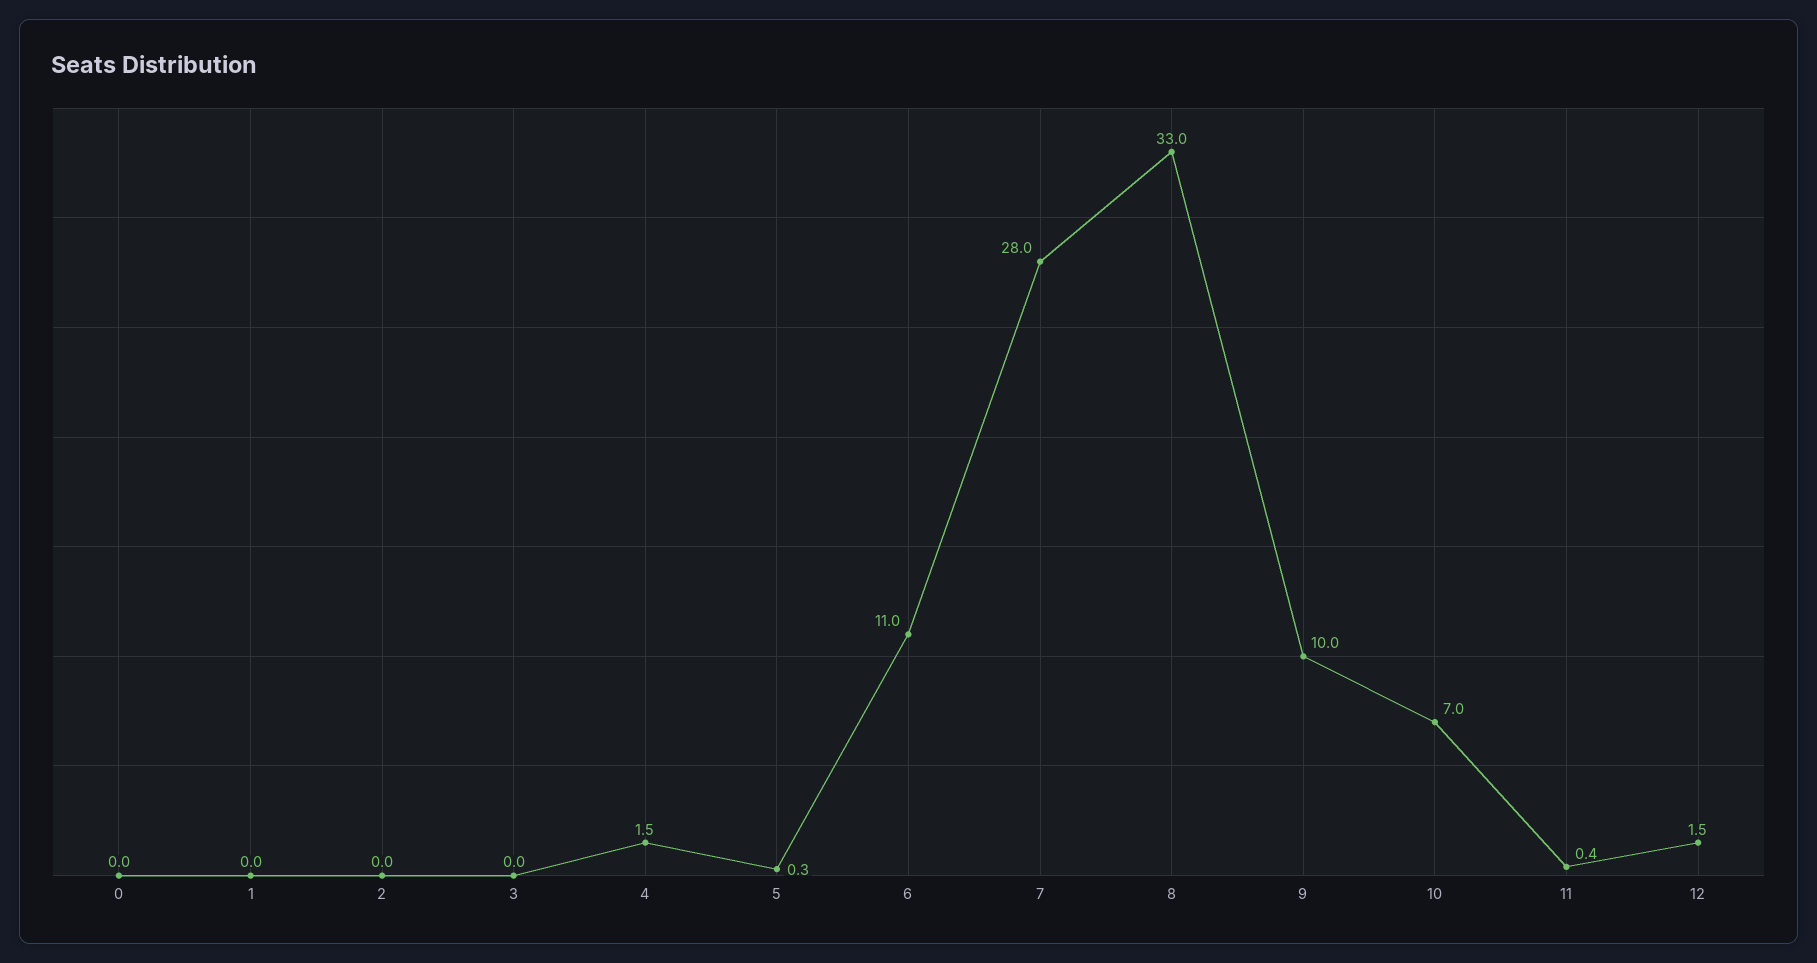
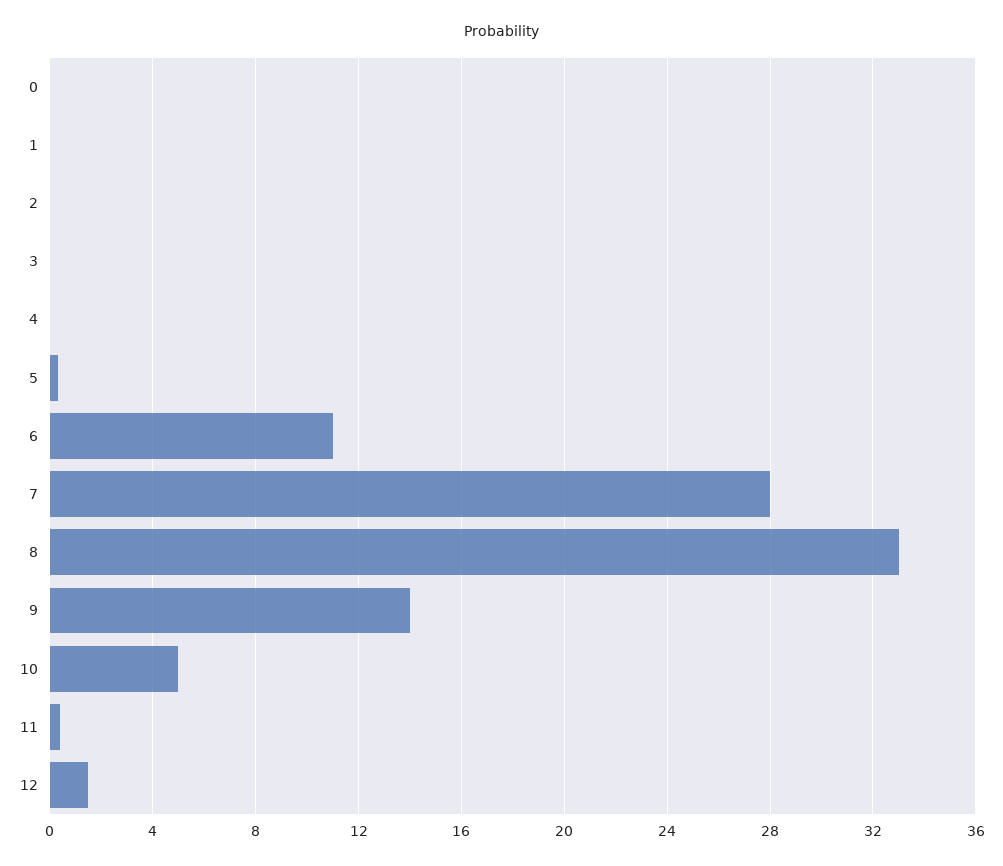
  {
    "0": 0,
    "1": 0,
    "2": 0,
    "3": 0,
-   "4": 1.5,
+   "4": 0,
    "5": 0.3,
    "6": 11,
    "7": 28,
    "8": 33,
-   "9": 10,
+   "9": 14,
-   "10": 7,
+   "10": 5,
    "11": 0.4,
    "12": 1.5
  }

